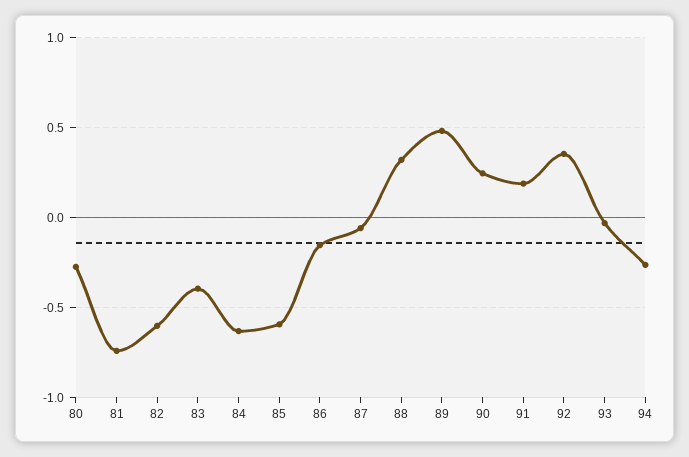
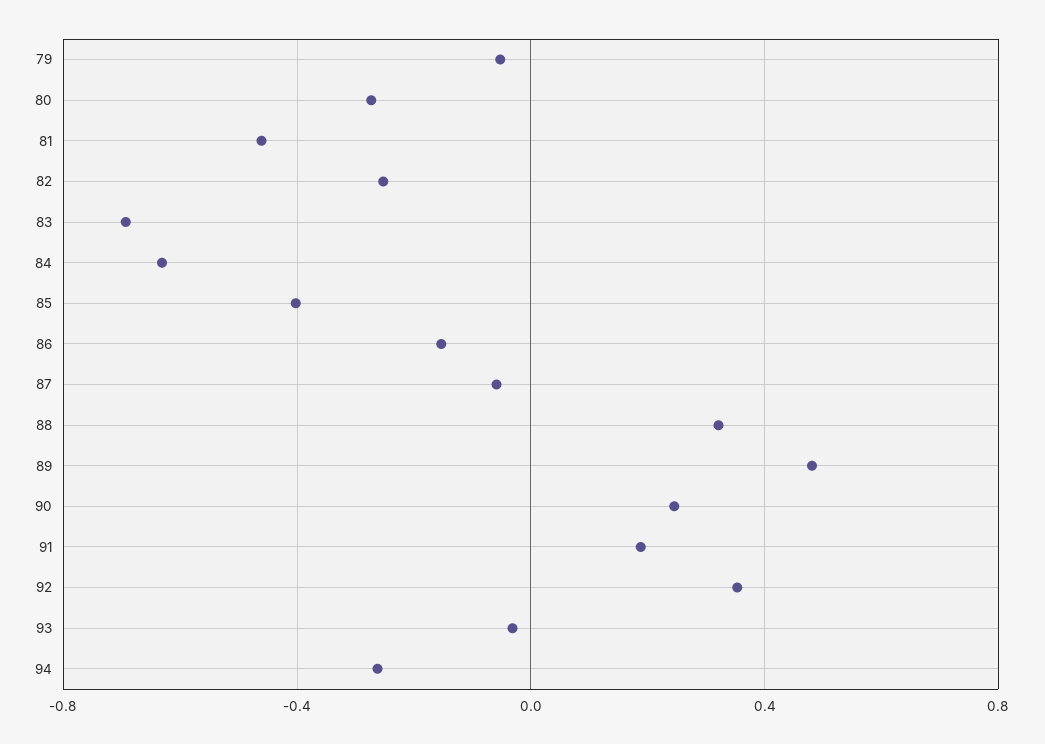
  {
    "80": -0.25,
-   "81": -0.75,
+   "81": -0.45,
-   "82": -0.6,
+   "82": -0.25,
-   "83": -0.4,
+   "83": -0.7,
    "84": -0.65,
-   "85": -0.6,
+   "85": -0.4,
    "86": -0.15,
    "87": -0.05,
    "88": 0.3,
    "89": 0.5,
    "90": 0.25,
    "91": 0.2,
    "92": 0.35,
    "93": -0.05,
-   "94": -0.25
+   "94": -0.25,
+   "79": -0.05
  }

